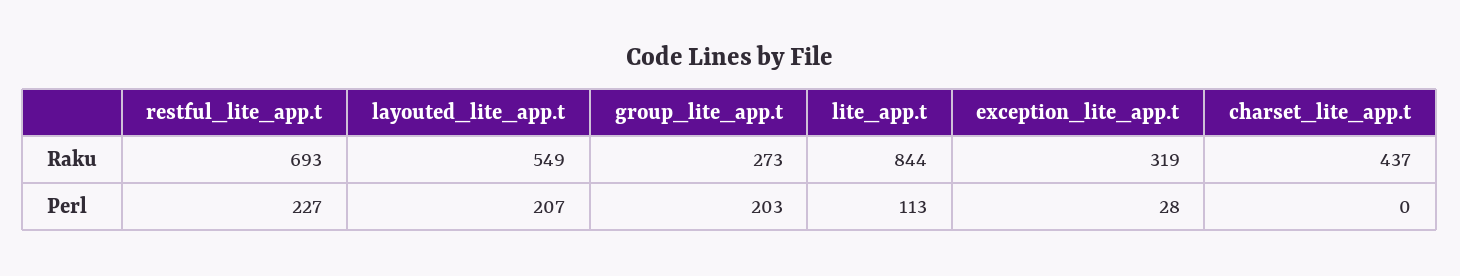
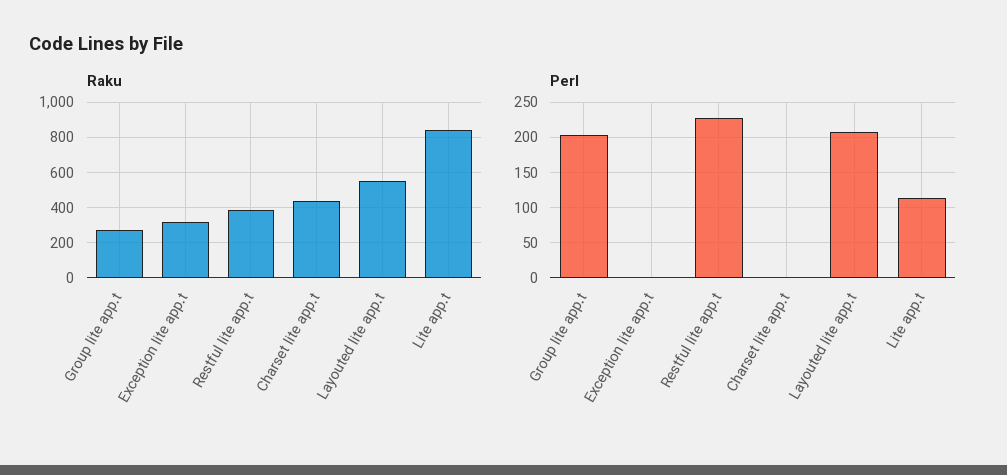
  {
    "Raku": {
-     "restful_lite_app.t": 693,
+     "restful_lite_app.t": 400,
      "layouted_lite_app.t": 549,
      "group_lite_app.t": 273,
      "lite_app.t": 844,
      "exception_lite_app.t": 319,
      "charset_lite_app.t": 437
    },
    "Perl": {
      "restful_lite_app.t": 227,
      "layouted_lite_app.t": 207,
      "group_lite_app.t": 203,
      "lite_app.t": 113,
-     "exception_lite_app.t": 28,
+     "exception_lite_app.t": 0,
      "charset_lite_app.t": 0
    }
  }

